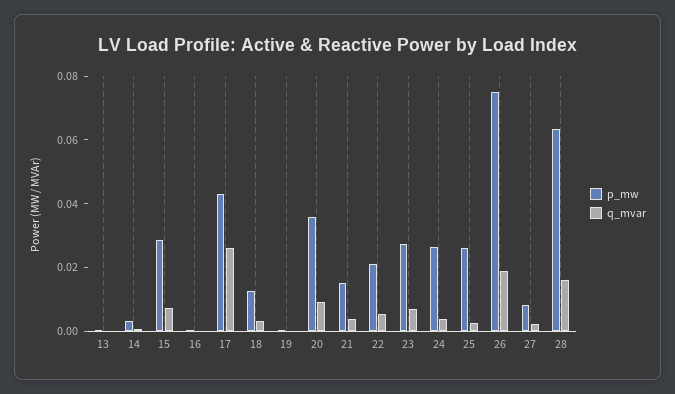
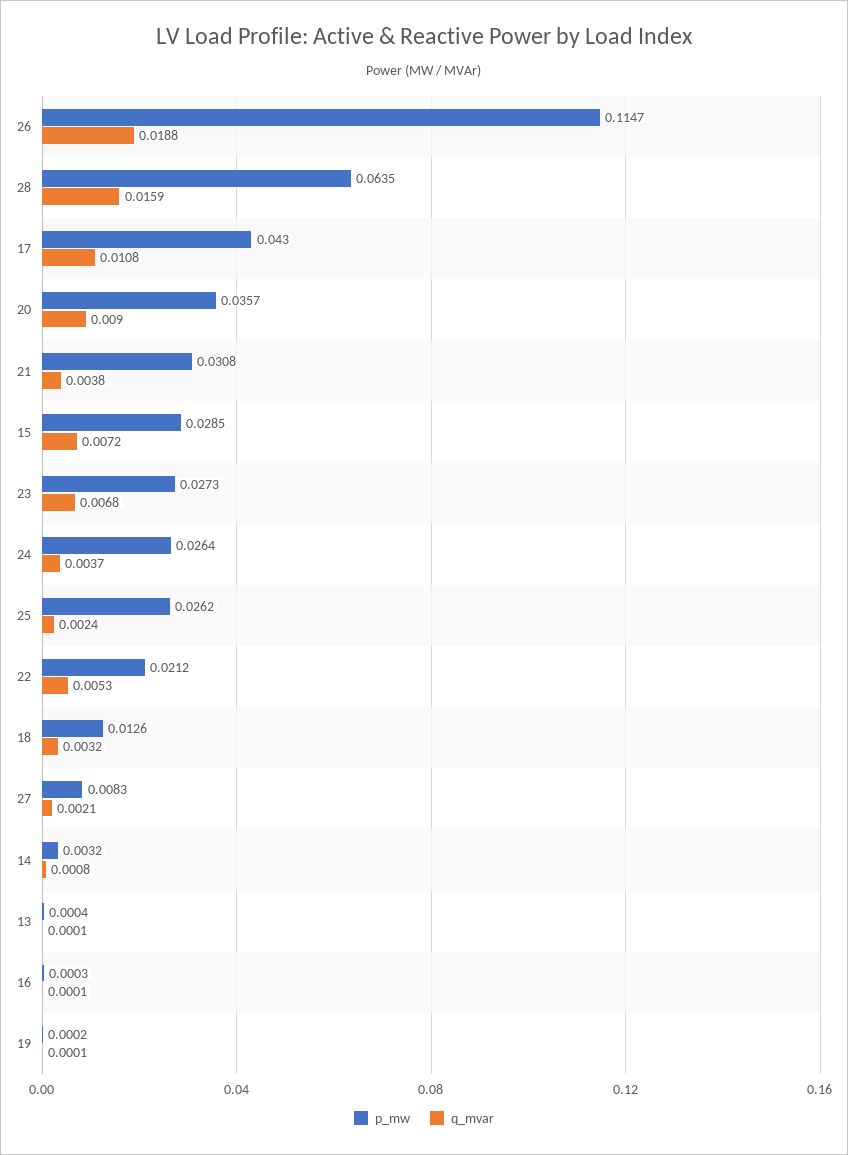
  {
    "p_mw": {
      "13": 0.0004,
      "14": 0.0032,
      "15": 0.0285,
      "16": 0.0003,
      "17": 0.043,
      "18": 0.0126,
      "19": 0.0002,
      "20": 0.0357,
-     "21": 0.015,
+     "21": 0.0308,
      "22": 0.0212,
      "23": 0.0273,
      "24": 0.0264,
      "25": 0.0262,
-     "26": 0.075,
+     "26": 0.1147,
      "27": 0.0083,
      "28": 0.0635
    },
    "q_mvar": {
      "13": 0.0001,
      "14": 0.0008,
      "15": 0.0072,
      "16": 0.0001,
-     "17": 0.025,
+     "17": 0.0108,
      "18": 0.0032,
      "19": 0.0001,
      "20": 0.009,
      "21": 0.0038,
      "22": 0.0053,
      "23": 0.0068,
      "24": 0.0037,
      "25": 0.0024,
      "26": 0.0188,
      "27": 0.0021,
      "28": 0.0159
    }
  }

